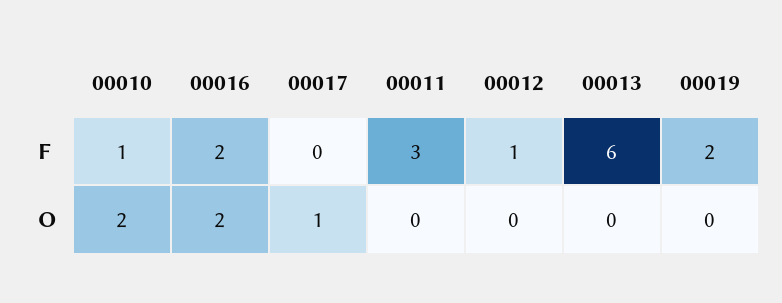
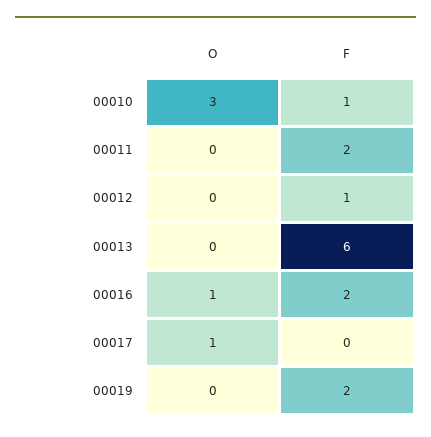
  {
    "00010": {
      "F": 1,
-     "O": 2
+     "O": 3
    },
    "00016": {
      "F": 2,
-     "O": 2
+     "O": 1
    },
    "00017": {
      "F": 0,
      "O": 1
    },
    "00011": {
-     "F": 3,
+     "F": 2,
      "O": 0
    },
    "00012": {
      "F": 1,
      "O": 0
    },
    "00013": {
      "F": 6,
      "O": 0
    },
    "00019": {
      "F": 2,
      "O": 0
    }
  }

